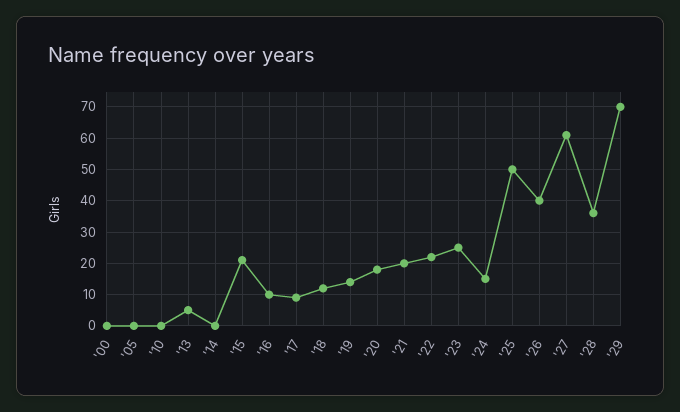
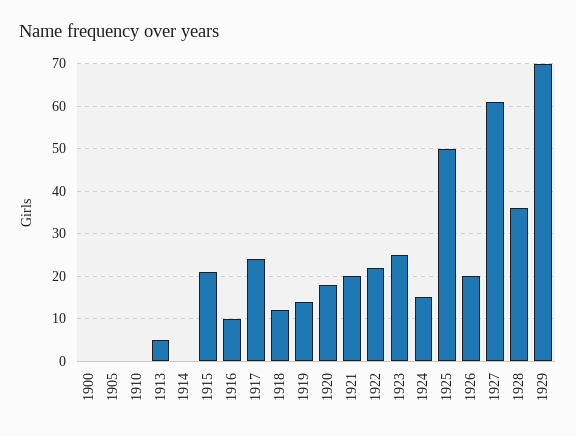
  {
    "'00": 0,
    "'05": 0,
    "'10": 0,
    "'13": 5,
    "'14": 0,
    "'15": 20,
    "'16": 10,
-   "'17": 10,
+   "'17": 25,
    "'18": 10,
    "'19": 15,
    "'20": 20,
    "'21": 20,
    "'22": 20,
    "'23": 25,
    "'24": 15,
    "'25": 50,
-   "'26": 40,
+   "'26": 20,
    "'27": 60,
    "'28": 35,
    "'29": 70
  }

